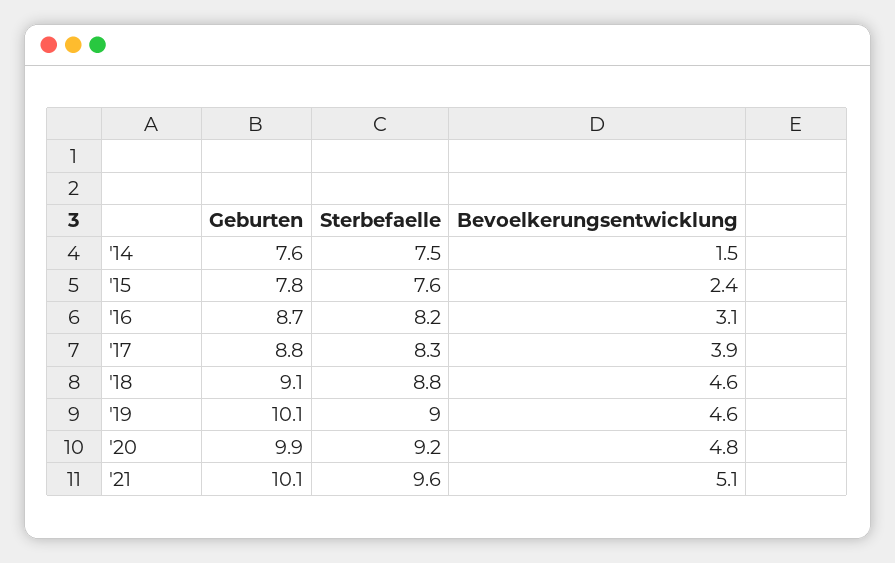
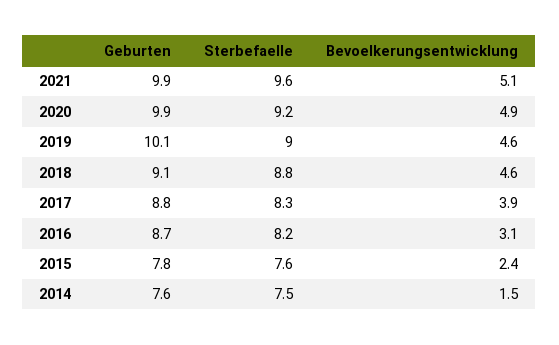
  {
    "Geburten": {
      "'14": 7.6,
      "'15": 7.8,
      "'16": 8.7,
      "'17": 8.8,
      "'18": 9.1,
      "'19": 10.1,
      "'20": 9.9,
-     "'21": 10.1
+     "'21": 9.9
    },
    "Sterbefaelle": {
      "'14": 7.5,
      "'15": 7.6,
      "'16": 8.2,
      "'17": 8.3,
      "'18": 8.8,
      "'19": 9,
      "'20": 9.2,
      "'21": 9.6
    },
    "Bevoelkerungsentwicklung": {
      "'14": 1.5,
      "'15": 2.4,
      "'16": 3.1,
      "'17": 3.9,
      "'18": 4.6,
      "'19": 4.6,
-     "'20": 4.8,
+     "'20": 4.9,
      "'21": 5.1
    }
  }

